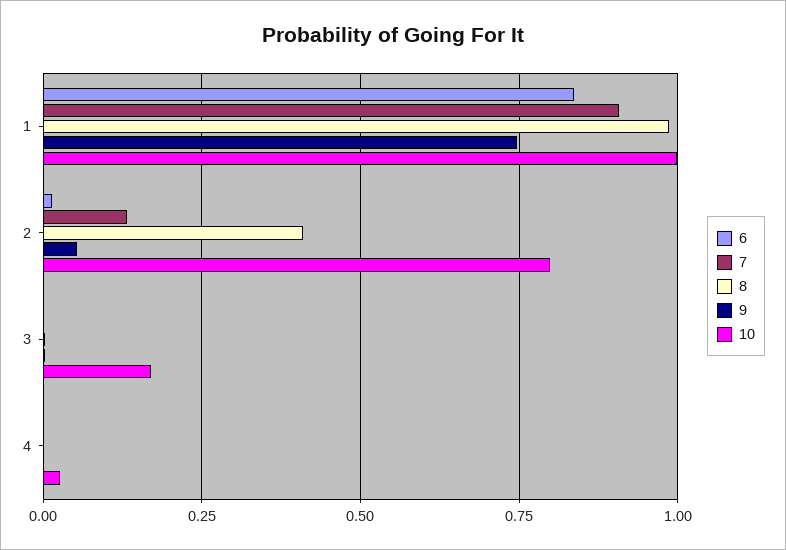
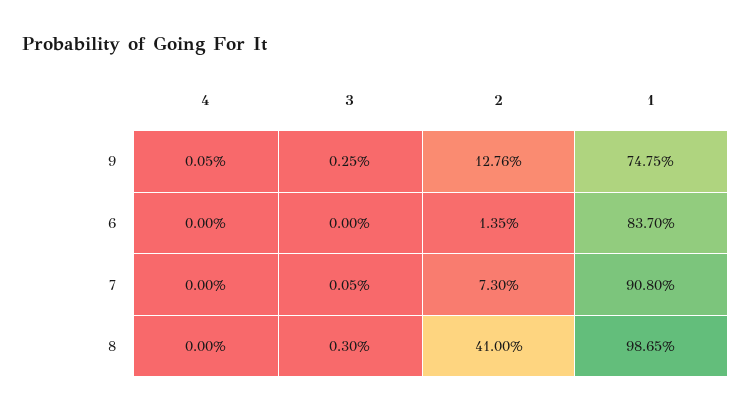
  {
    "6": {
      "1": 0.837,
      "2": 0.0135,
      "3": 0,
      "4": 0
    },
    "7": {
      "1": 0.908,
-     "2": 0.125,
+     "2": 0.073,
      "3": 0.0005,
      "4": 0
    },
    "8": {
      "1": 0.9865,
      "2": 0.41,
      "3": 0.003,
      "4": 0
    },
    "9": {
      "1": 0.7475,
-     "2": 0.05,
+     "2": 0.1276,
      "3": 0.0025,
      "4": 0.0005
-   },
+   }
-   "10": {
-     "1": 1,
-     "2": 0.8,
-     "3": 0.175,
-     "4": 0.025
-   }
  }

